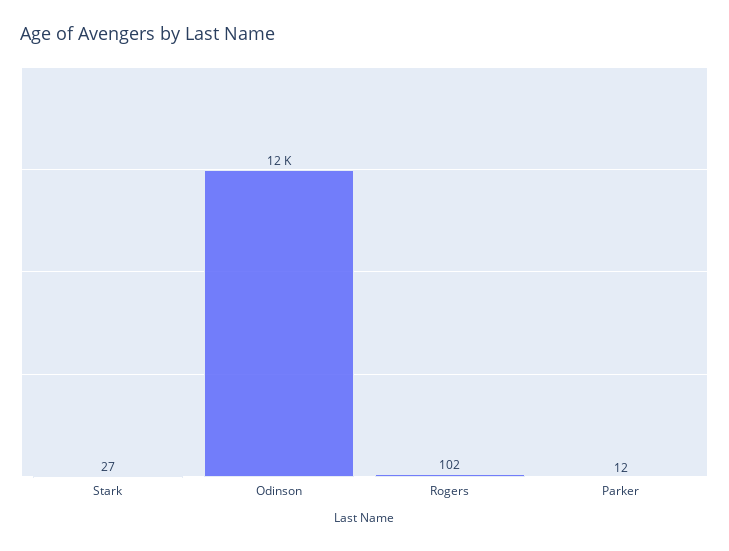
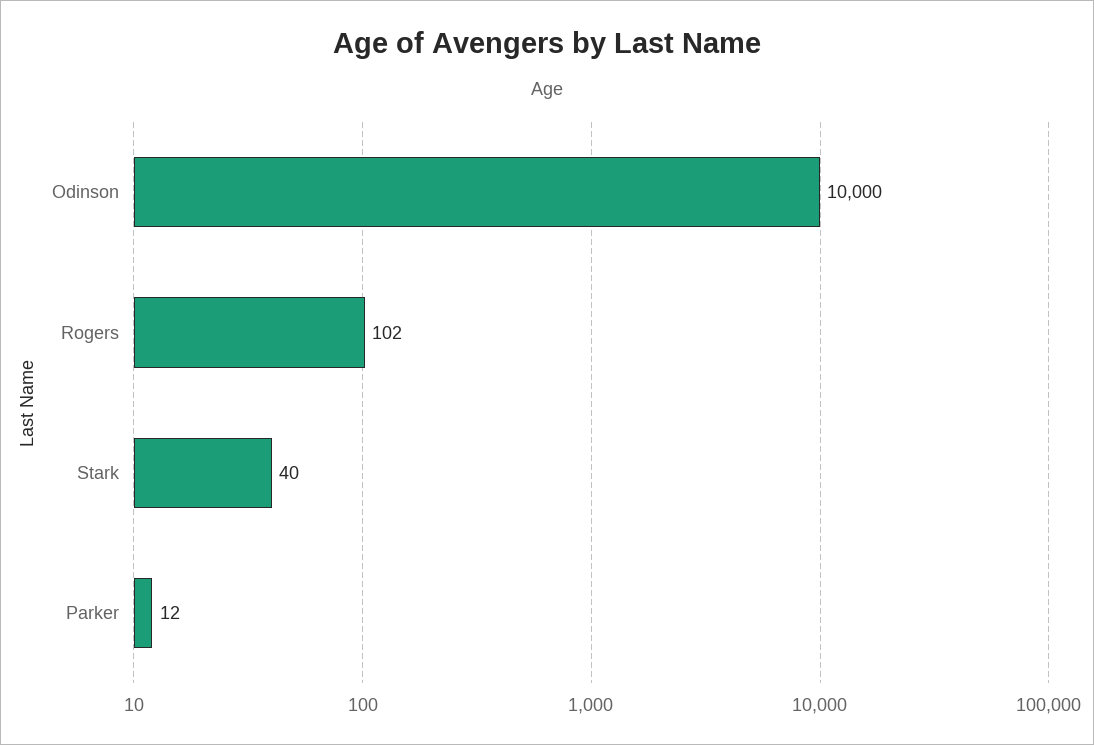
  {
-   "Stark": 27,
+   "Stark": 40,
-   "Odinson": 12000,
+   "Odinson": 10000,
    "Rogers": 102,
    "Parker": 12
  }

